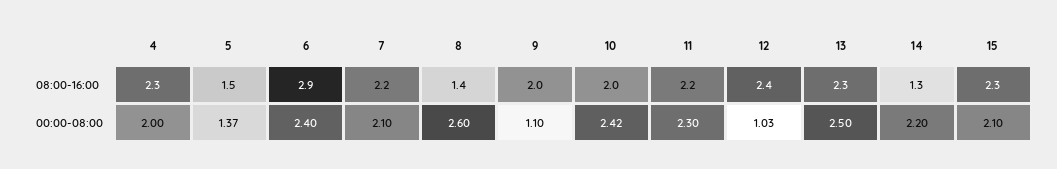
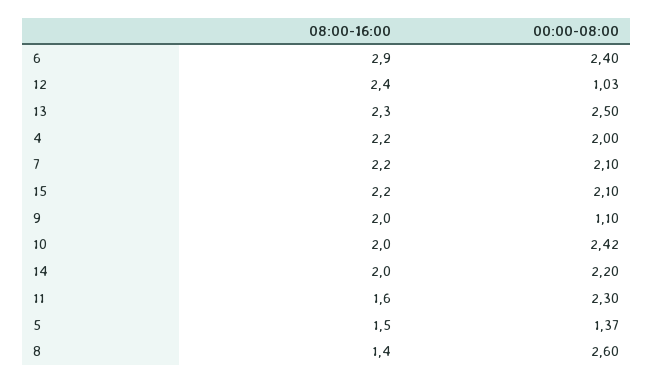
  {
    "4": {
-     "08:00-16:00": 2.3,
+     "08:00-16:00": 2.2,
      "00:00-08:00": 2
    },
    "5": {
      "08:00-16:00": 1.5,
      "00:00-08:00": 1.37
    },
    "6": {
      "08:00-16:00": 2.9,
      "00:00-08:00": 2.4
    },
    "7": {
      "08:00-16:00": 2.2,
      "00:00-08:00": 2.1
    },
    "8": {
      "08:00-16:00": 1.4,
      "00:00-08:00": 2.6
    },
    "9": {
      "08:00-16:00": 2,
      "00:00-08:00": 1.1
    },
    "10": {
      "08:00-16:00": 2,
      "00:00-08:00": 2.42
    },
    "11": {
-     "08:00-16:00": 2.2,
+     "08:00-16:00": 1.6,
      "00:00-08:00": 2.3
    },
    "12": {
      "08:00-16:00": 2.4,
      "00:00-08:00": 1.03
    },
    "13": {
      "08:00-16:00": 2.3,
      "00:00-08:00": 2.5
    },
    "14": {
-     "08:00-16:00": 1.3,
+     "08:00-16:00": 2,
      "00:00-08:00": 2.2
    },
    "15": {
-     "08:00-16:00": 2.3,
+     "08:00-16:00": 2.2,
      "00:00-08:00": 2.1
    }
  }

